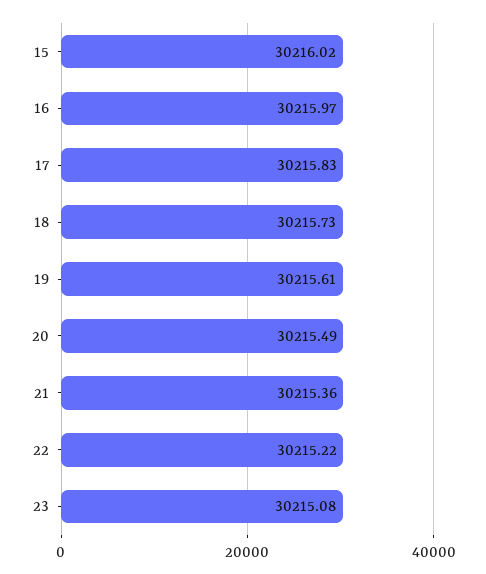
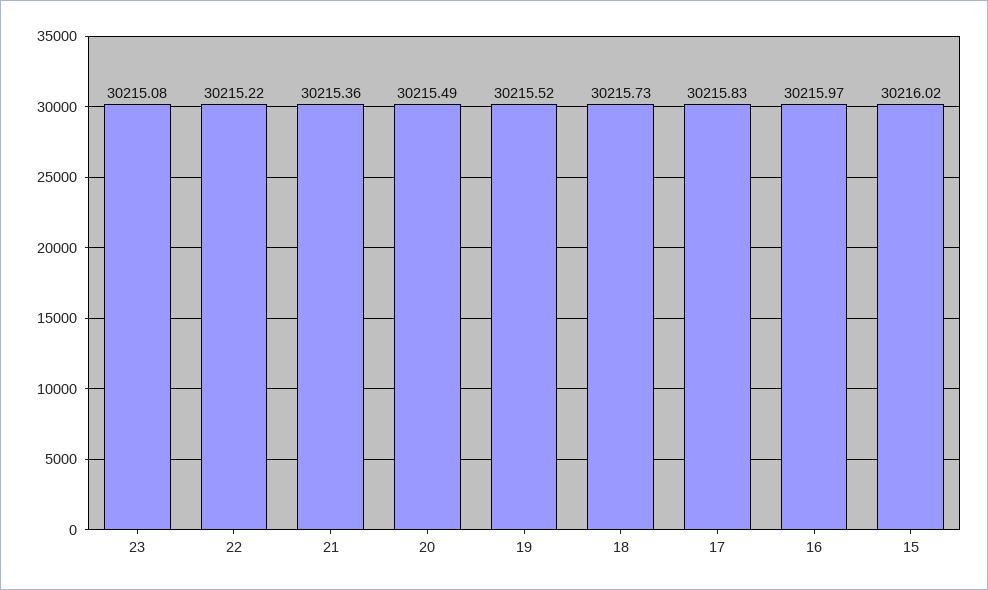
  {
    "15": 30216.02,
    "16": 30215.97,
    "17": 30215.83,
    "18": 30215.73,
-   "19": 30215.61,
+   "19": 30215.52,
    "20": 30215.49,
    "21": 30215.36,
    "22": 30215.22,
    "23": 30215.08
  }

